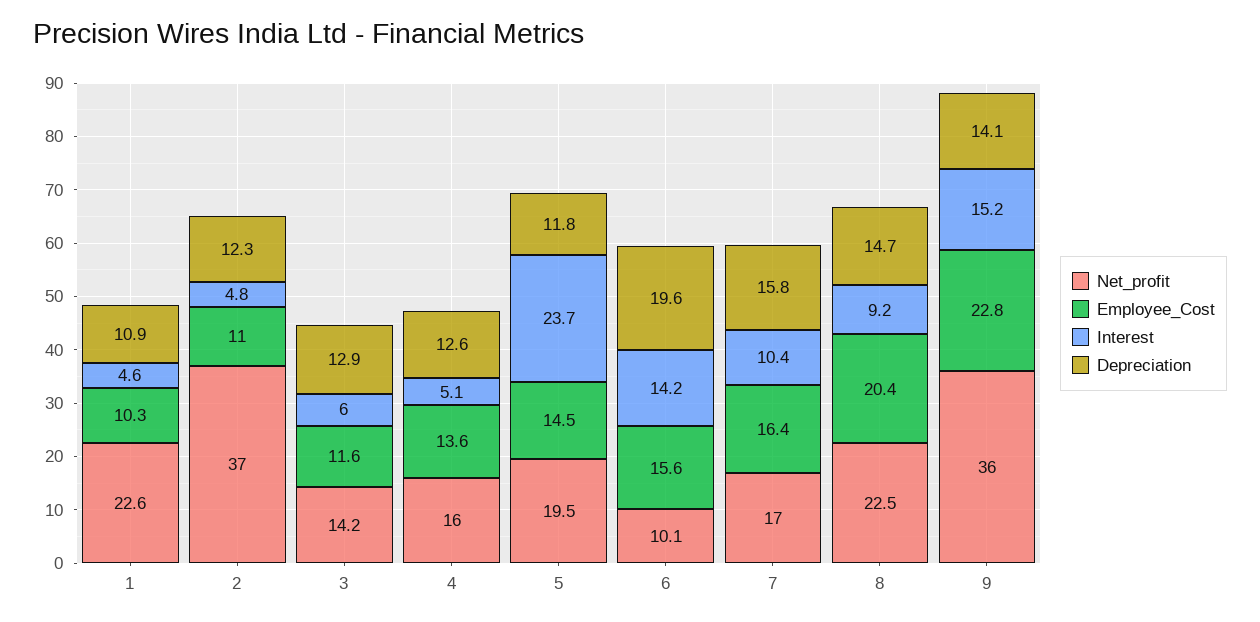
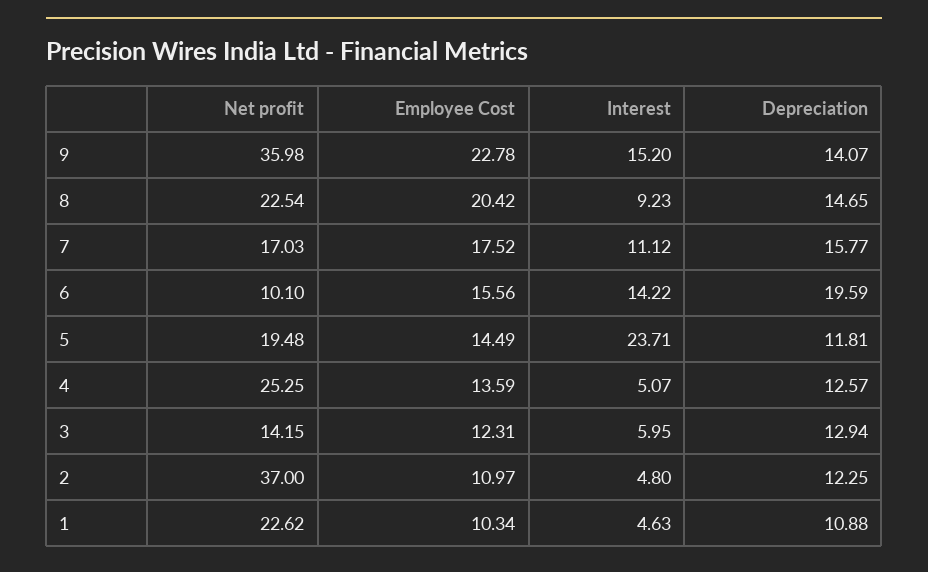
  {
    "Net_profit": {
      "1": 22.62,
      "2": 37,
      "3": 14.15,
-     "4": 16,
+     "4": 25.25,
      "5": 19.48,
      "6": 10.1,
      "7": 17.03,
      "8": 22.54,
      "9": 35.98
    },
    "Employee_Cost": {
      "1": 10.34,
      "2": 10.97,
-     "3": 11.6,
+     "3": 12.31,
      "4": 13.59,
      "5": 14.49,
      "6": 15.56,
-     "7": 16.4,
+     "7": 17.52,
      "8": 20.42,
      "9": 22.78
    },
    "Interest": {
      "1": 4.63,
      "2": 4.8,
      "3": 5.95,
      "4": 5.07,
      "5": 23.71,
      "6": 14.22,
-     "7": 10.4,
+     "7": 11.12,
      "8": 9.23,
      "9": 15.2
    },
    "Depreciation": {
      "1": 10.88,
      "2": 12.25,
      "3": 12.94,
      "4": 12.57,
      "5": 11.81,
      "6": 19.59,
      "7": 15.77,
      "8": 14.65,
      "9": 14.07
    }
  }

